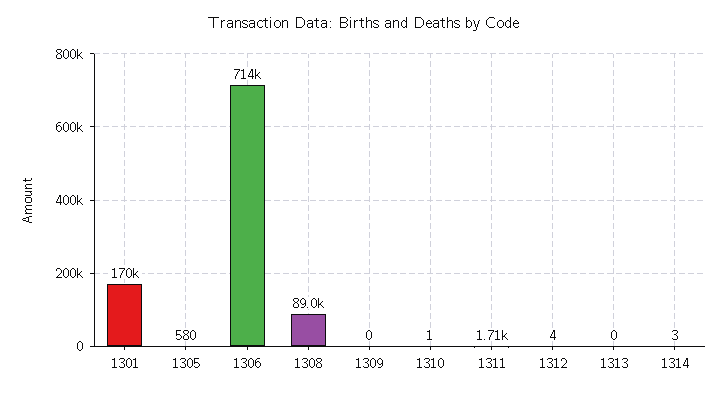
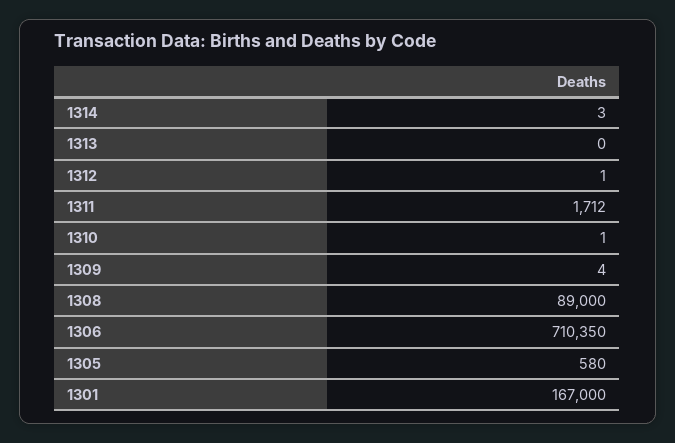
  {
-   "1301": 170000,
+   "1301": 167000,
    "1305": 580,
-   "1306": 714000,
+   "1306": 710350,
    "1308": 89000,
-   "1309": 0,
+   "1309": 4,
    "1310": 1,
    "1311": 1712,
-   "1312": 4,
+   "1312": 1,
    "1313": 0,
    "1314": 3
  }

